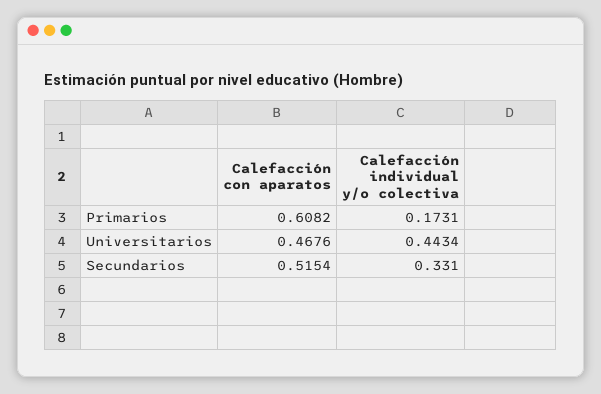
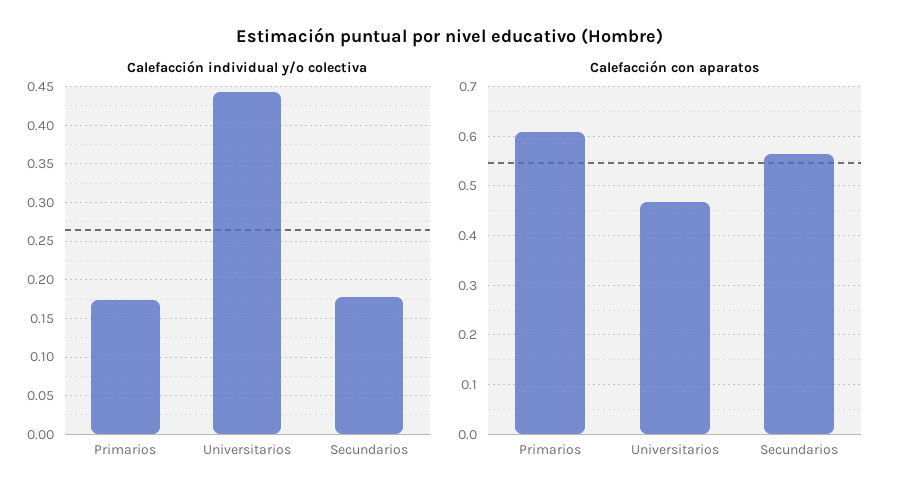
  {
    "Calefacción con aparatos": {
      "Primarios": 0.6082,
      "Universitarios": 0.4676,
-     "Secundarios": 0.5154
+     "Secundarios": 0.56
    },
    "Calefacción individual y/o colectiva": {
      "Primarios": 0.1731,
      "Universitarios": 0.4434,
-     "Secundarios": 0.331
+     "Secundarios": 0.18
    }
  }

